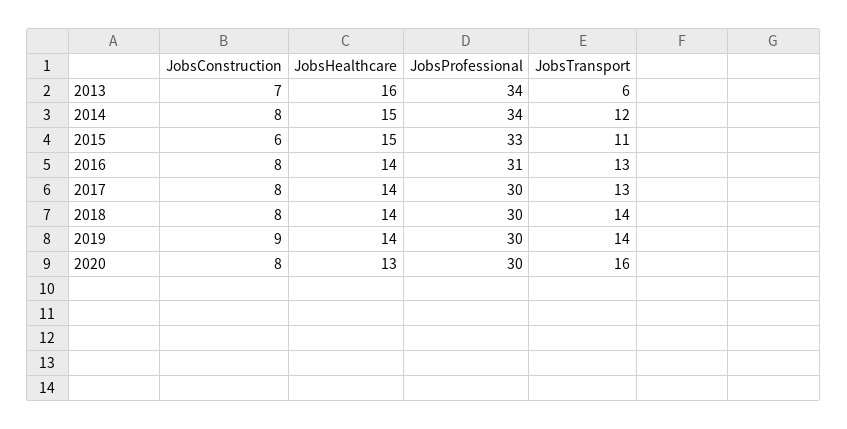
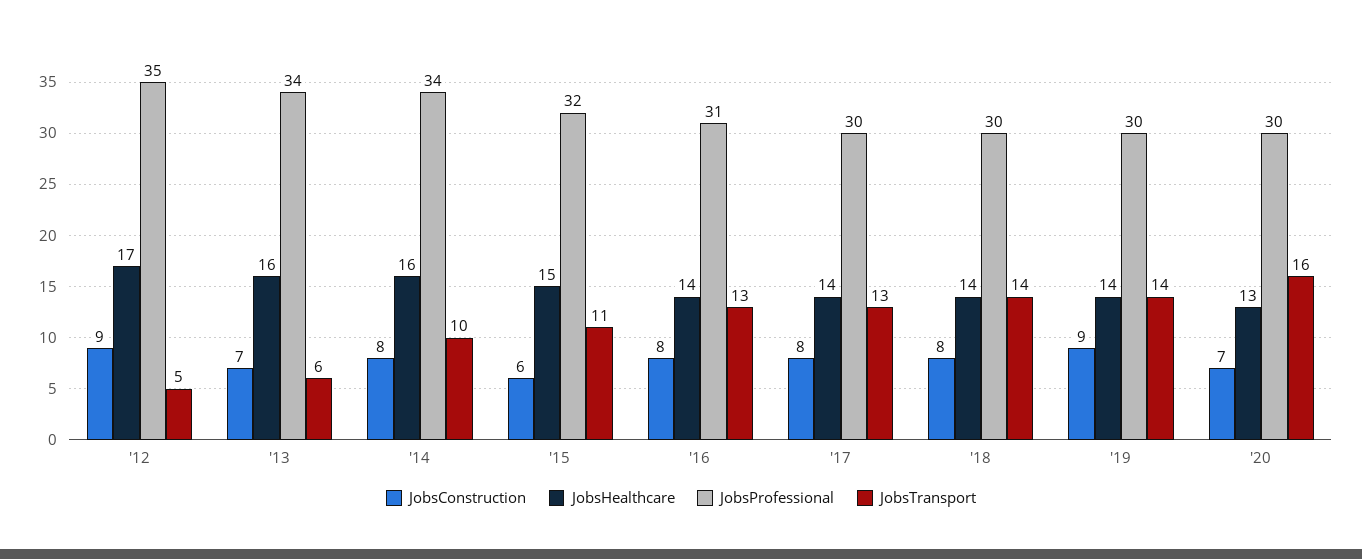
  {
    "JobsConstruction": {
      "2013": 7,
      "2014": 8,
      "2015": 6,
      "2016": 8,
      "2017": 8,
      "2018": 8,
      "2019": 9,
-     "2020": 8
+     "2020": 7,
+     "'12": 9
    },
    "JobsHealthcare": {
      "2013": 16,
-     "2014": 15,
+     "2014": 16,
      "2015": 15,
      "2016": 14,
      "2017": 14,
      "2018": 14,
      "2019": 14,
-     "2020": 13
+     "2020": 13,
+     "'12": 17
    },
    "JobsProfessional": {
      "2013": 34,
      "2014": 34,
-     "2015": 33,
+     "2015": 32,
      "2016": 31,
      "2017": 30,
      "2018": 30,
      "2019": 30,
-     "2020": 30
+     "2020": 30,
+     "'12": 35
    },
    "JobsTransport": {
      "2013": 6,
-     "2014": 12,
+     "2014": 10,
      "2015": 11,
      "2016": 13,
      "2017": 13,
      "2018": 14,
      "2019": 14,
-     "2020": 16
+     "2020": 16,
+     "'12": 5
    }
  }

